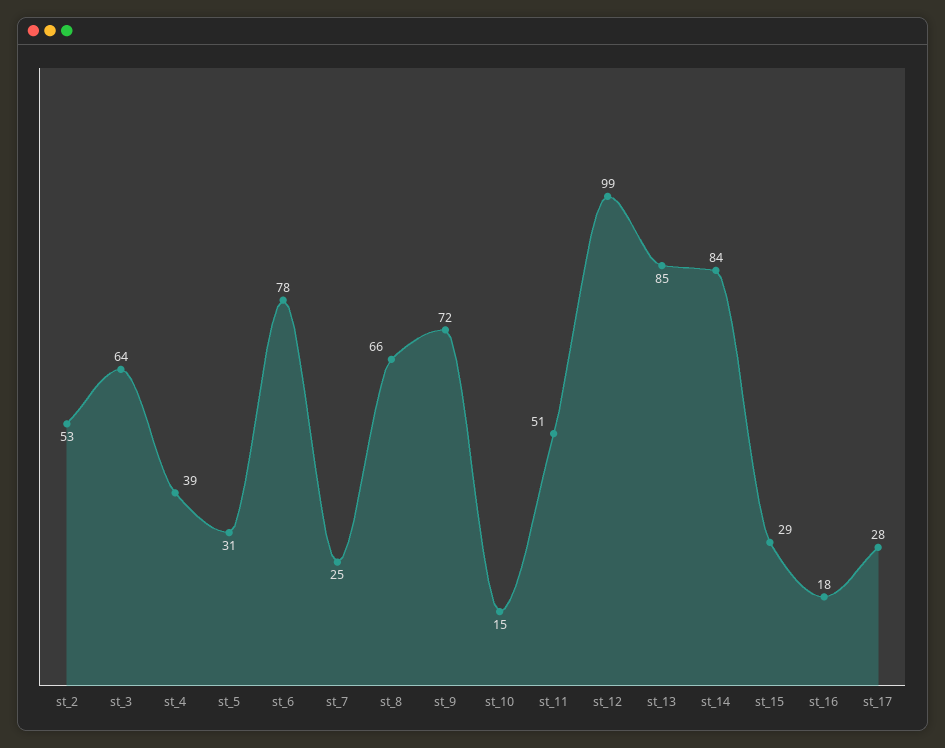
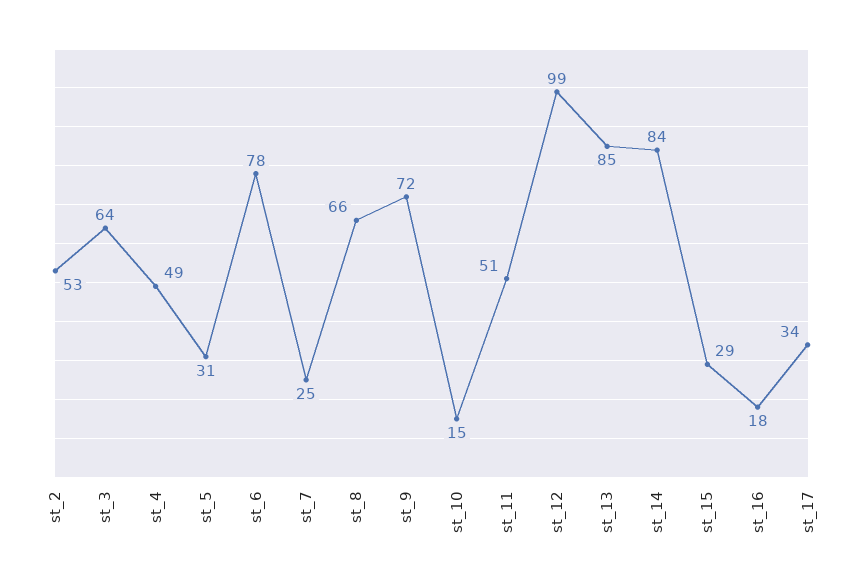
  {
    "st_2": 53,
    "st_3": 64,
-   "st_4": 39,
+   "st_4": 49,
    "st_5": 31,
    "st_6": 78,
    "st_7": 25,
    "st_8": 66,
    "st_9": 72,
    "st_10": 15,
    "st_11": 51,
    "st_12": 99,
    "st_13": 85,
    "st_14": 84,
    "st_15": 29,
    "st_16": 18,
-   "st_17": 28
+   "st_17": 34
  }

